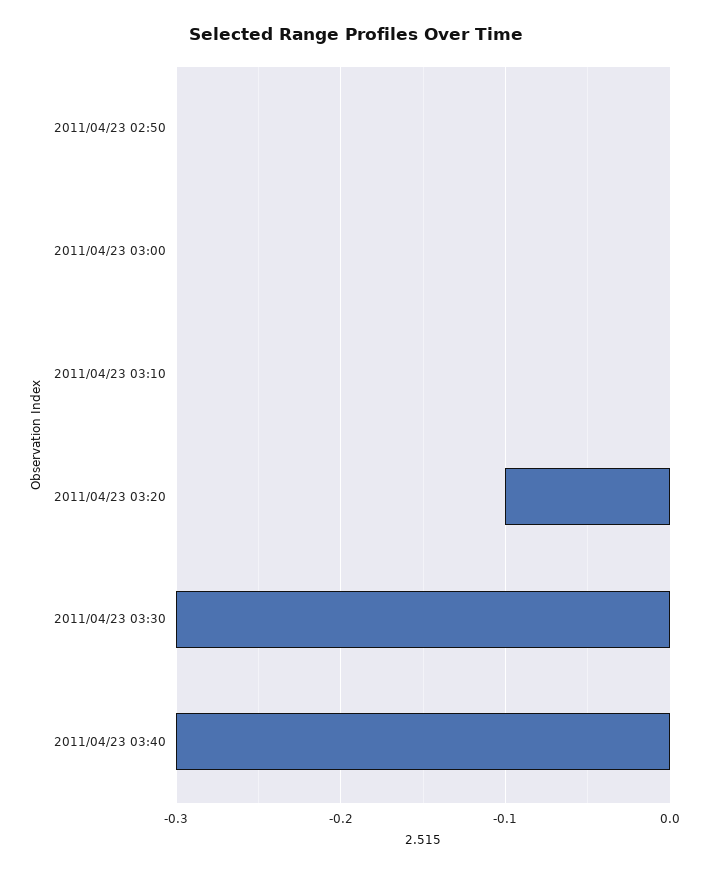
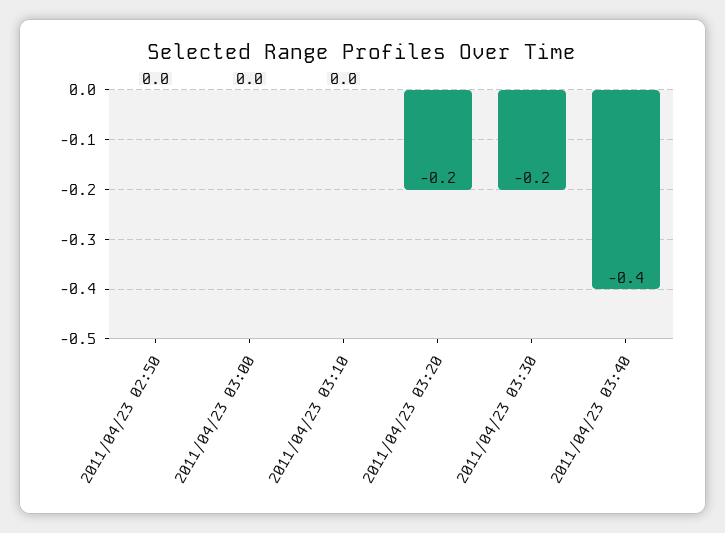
  {
    "2011/04/23 02:50": 0,
    "2011/04/23 03:00": 0,
    "2011/04/23 03:10": 0,
-   "2011/04/23 03:20": -0.1,
+   "2011/04/23 03:20": -0.2,
-   "2011/04/23 03:30": -0.3,
+   "2011/04/23 03:30": -0.2,
-   "2011/04/23 03:40": -0.3
+   "2011/04/23 03:40": -0.4
  }

